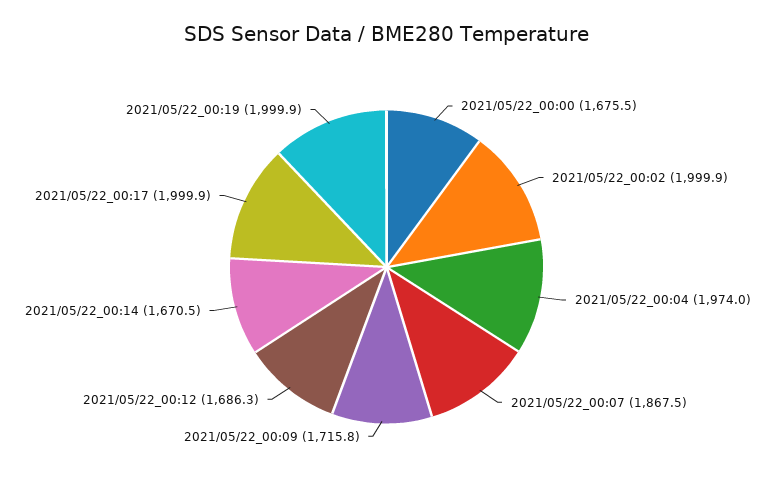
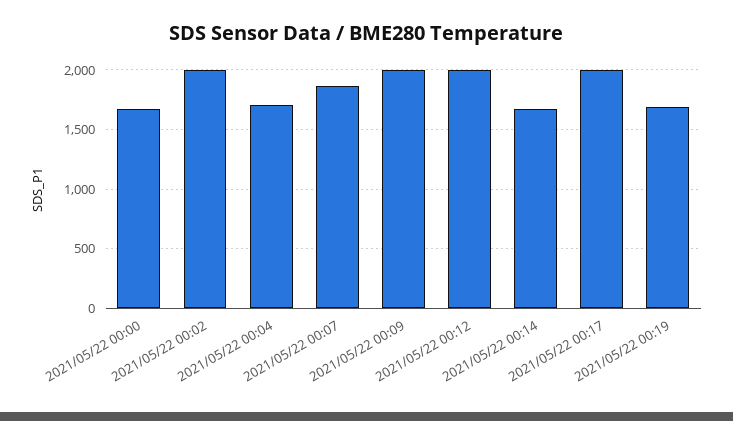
  {
    "2021/05/22_00:00": 1675.5,
    "2021/05/22_00:02": 1999.9,
-   "2021/05/22_00:04": 1974,
+   "2021/05/22_00:04": 1700,
    "2021/05/22_00:07": 1867.5,
-   "2021/05/22_00:09": 1715.8,
+   "2021/05/22_00:09": 2000,
-   "2021/05/22_00:12": 1686.3,
+   "2021/05/22_00:12": 2000,
    "2021/05/22_00:14": 1670.5,
    "2021/05/22_00:17": 1999.9,
-   "2021/05/22_00:19": 1999.9
+   "2021/05/22_00:19": 1700
  }

